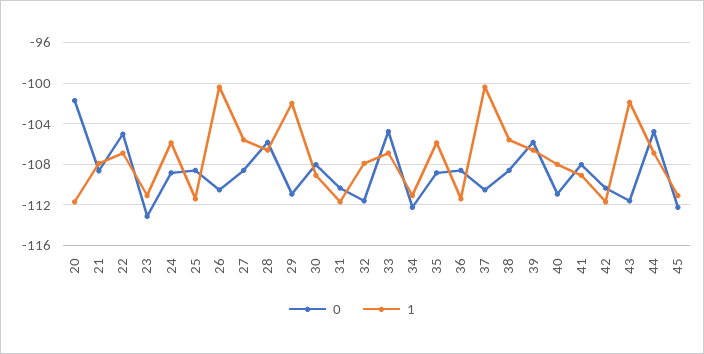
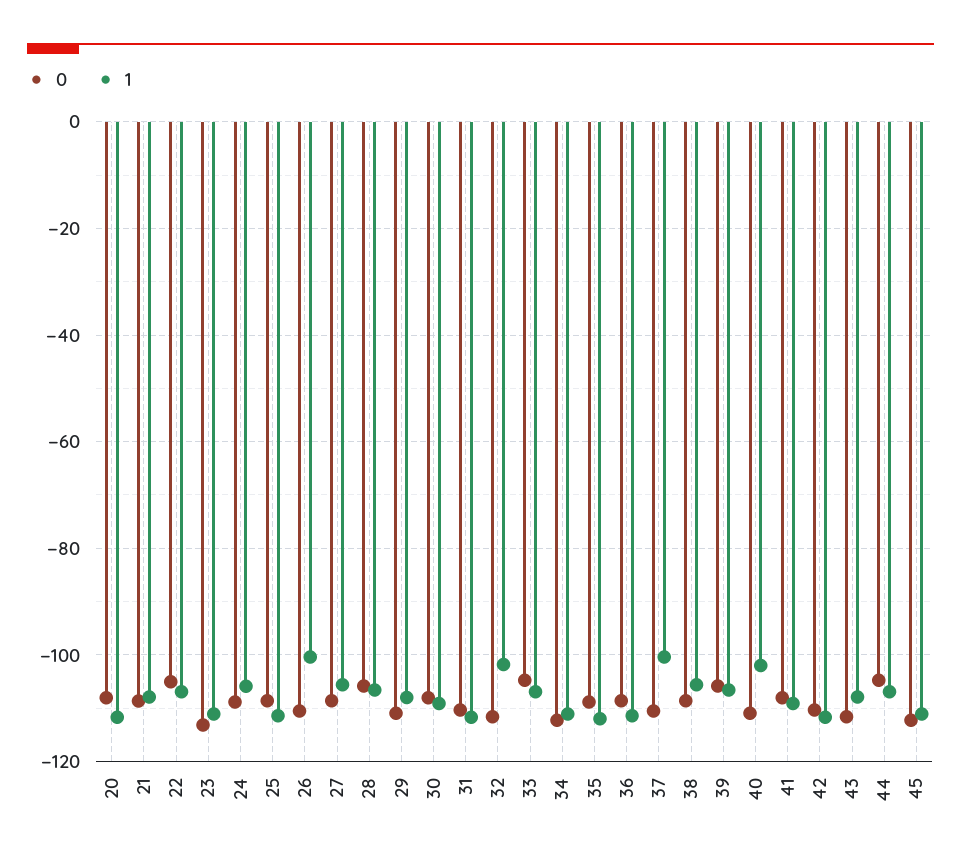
  {
    "0": {
-     "20": -102,
+     "20": -108,
      "21": -109,
      "22": -105,
      "23": -113,
      "24": -109,
      "25": -109,
      "26": -111,
      "27": -109,
      "28": -106,
      "29": -111,
      "30": -108,
      "31": -110,
      "32": -112,
      "33": -105,
      "34": -112,
      "35": -109,
      "36": -109,
      "37": -111,
      "38": -109,
      "39": -106,
      "40": -111,
      "41": -108,
      "42": -110,
      "43": -112,
      "44": -105,
      "45": -112
    },
    "1": {
      "20": -112,
      "21": -108,
      "22": -107,
      "23": -111,
      "24": -106,
      "25": -111,
      "26": -100,
      "27": -106,
      "28": -107,
-     "29": -102,
+     "29": -108,
      "30": -109,
      "31": -112,
-     "32": -108,
+     "32": -102,
      "33": -107,
      "34": -111,
-     "35": -106,
+     "35": -112,
      "36": -111,
      "37": -100,
      "38": -106,
      "39": -107,
-     "40": -108,
+     "40": -102,
      "41": -109,
      "42": -112,
-     "43": -102,
+     "43": -108,
      "44": -107,
      "45": -111
    }
  }

